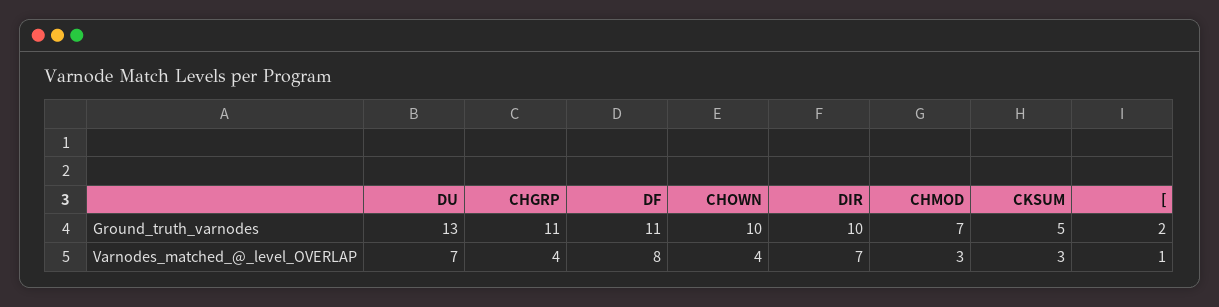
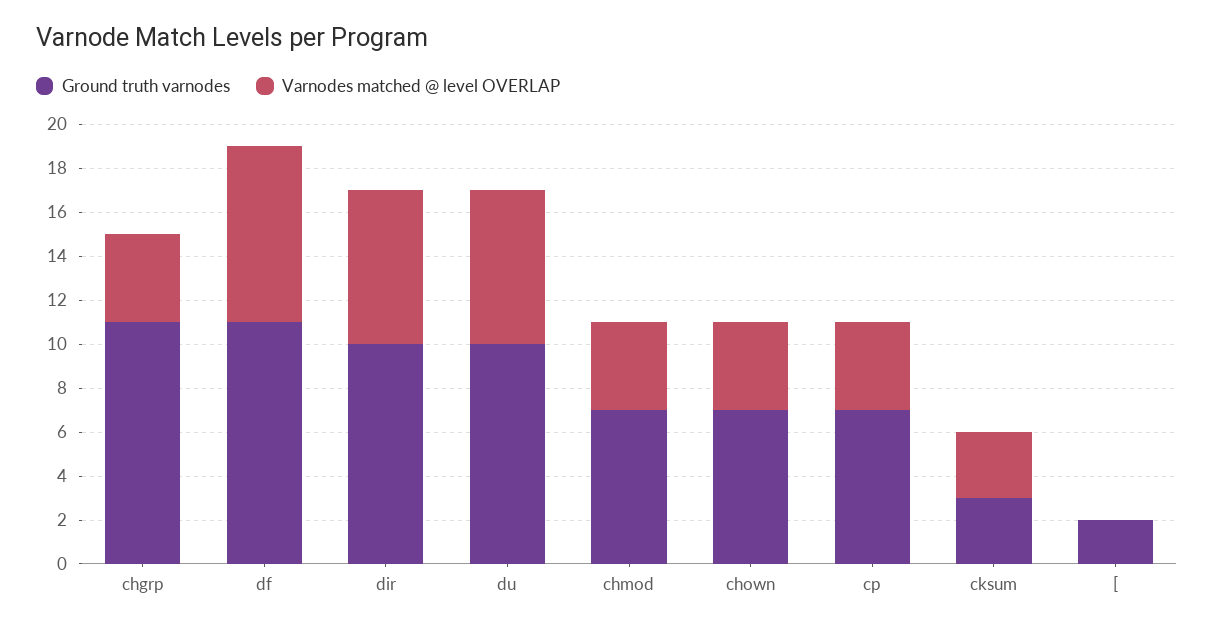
  {
    "Ground_truth_varnodes": {
-     "DU": 13,
+     "DU": 10,
      "CHGRP": 11,
      "DF": 11,
-     "CHOWN": 10,
+     "CHOWN": 7,
      "DIR": 10,
      "CHMOD": 7,
-     "CKSUM": 5,
+     "CKSUM": 3,
-     "[": 2
+     "[": 2,
+     "cp": 7
    },
    "Varnodes_matched_@_level_OVERLAP": {
      "DU": 7,
      "CHGRP": 4,
      "DF": 8,
      "CHOWN": 4,
      "DIR": 7,
-     "CHMOD": 3,
+     "CHMOD": 4,
      "CKSUM": 3,
-     "[": 1
+     "[": 0,
+     "cp": 4
    }
  }

